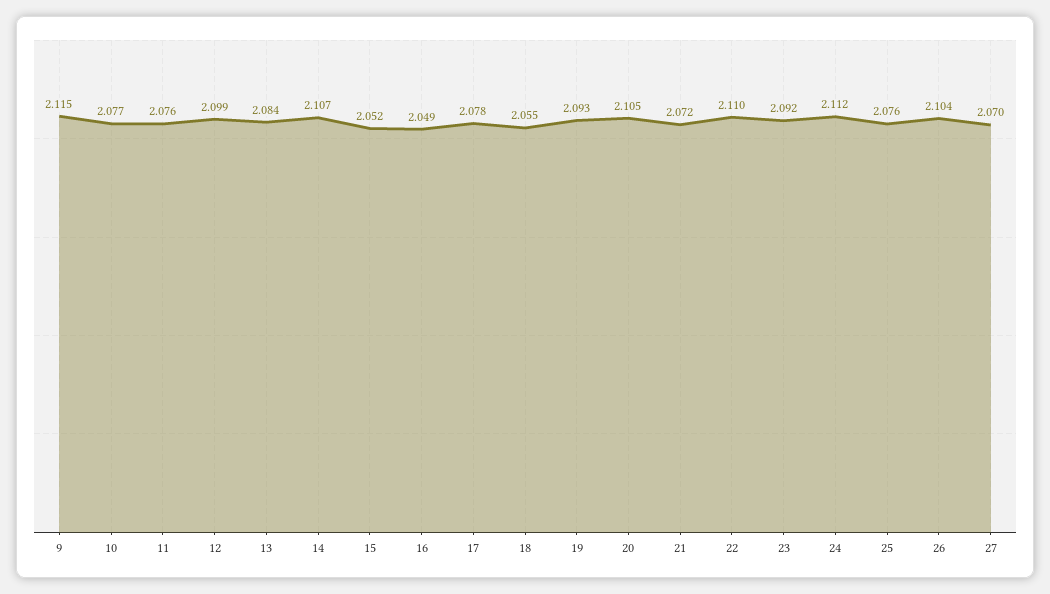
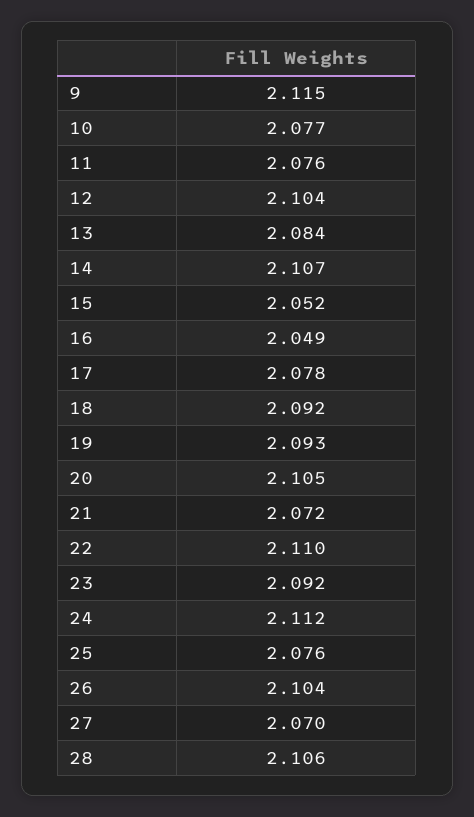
  {
    "9": 2.115,
    "10": 2.077,
    "11": 2.076,
-   "12": 2.099,
+   "12": 2.104,
    "13": 2.084,
    "14": 2.107,
    "15": 2.052,
    "16": 2.049,
    "17": 2.078,
-   "18": 2.055,
+   "18": 2.092,
    "19": 2.093,
    "20": 2.105,
    "21": 2.072,
    "22": 2.11,
    "23": 2.092,
    "24": 2.112,
    "25": 2.076,
    "26": 2.104,
-   "27": 2.07
+   "27": 2.07,
+   "28": 2.106
  }

